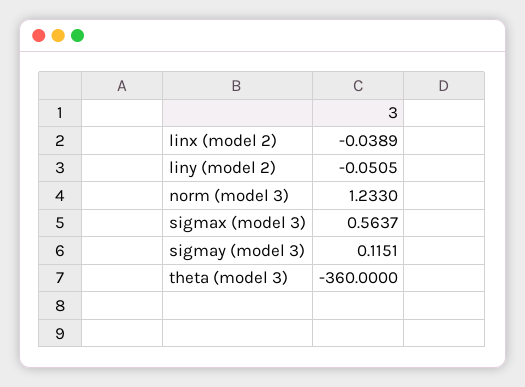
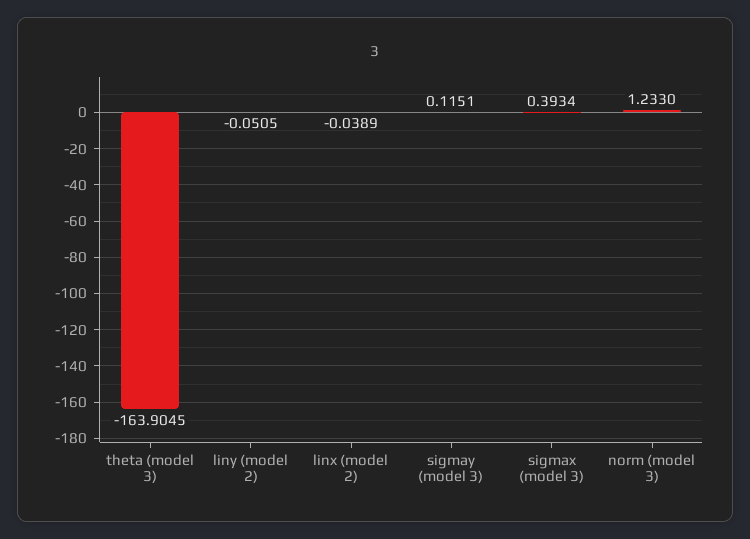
  {
    "linx (model 2)": -0.0389,
    "liny (model 2)": -0.0505,
    "norm (model 3)": 1.233,
-   "sigmax (model 3)": 0.5637,
+   "sigmax (model 3)": 0.3934,
    "sigmay (model 3)": 0.1151,
-   "theta (model 3)": -360
+   "theta (model 3)": -163.9045
  }

